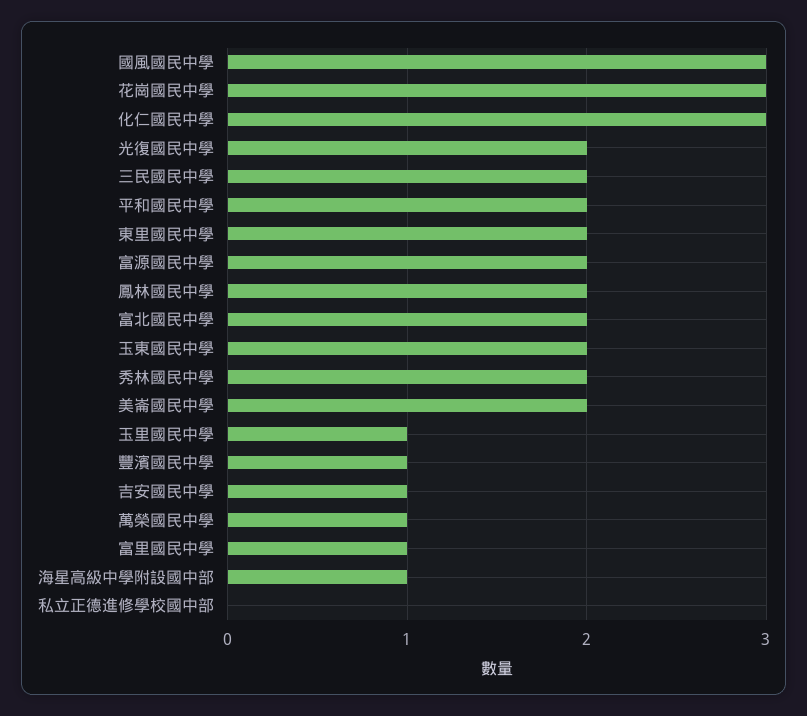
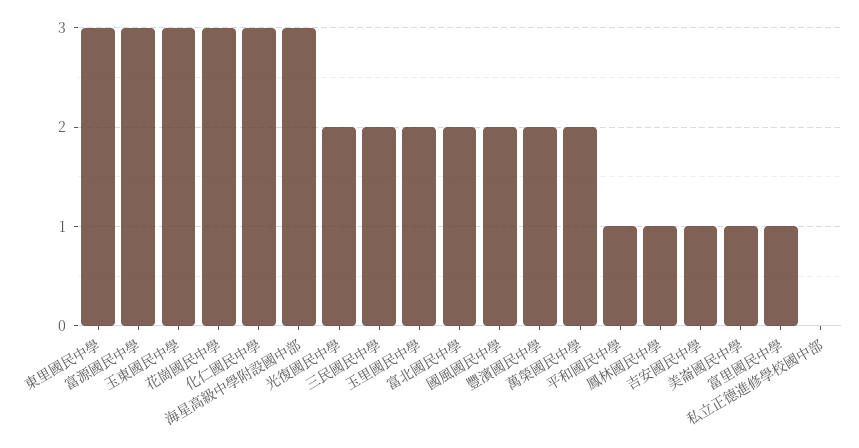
  {
-   "國風國民中學": 3,
+   "國風國民中學": 2,
    "花崗國民中學": 3,
    "化仁國民中學": 3,
    "光復國民中學": 2,
    "三民國民中學": 2,
-   "平和國民中學": 2,
+   "平和國民中學": 1,
-   "東里國民中學": 2,
+   "東里國民中學": 3,
-   "富源國民中學": 2,
+   "富源國民中學": 3,
-   "鳳林國民中學": 2,
+   "鳳林國民中學": 1,
    "富北國民中學": 2,
-   "玉東國民中學": 2,
+   "玉東國民中學": 3,
-   "秀林國民中學": 2,
-   "美崙國民中學": 2,
+   "美崙國民中學": 1,
-   "玉里國民中學": 1,
+   "玉里國民中學": 2,
-   "豐濱國民中學": 1,
+   "豐濱國民中學": 2,
    "吉安國民中學": 1,
-   "萬榮國民中學": 1,
+   "萬榮國民中學": 2,
    "富里國民中學": 1,
-   "海星高級中學附設國中部": 1,
+   "海星高級中學附設國中部": 3,
    "私立正德進修學校國中部": 0
  }

